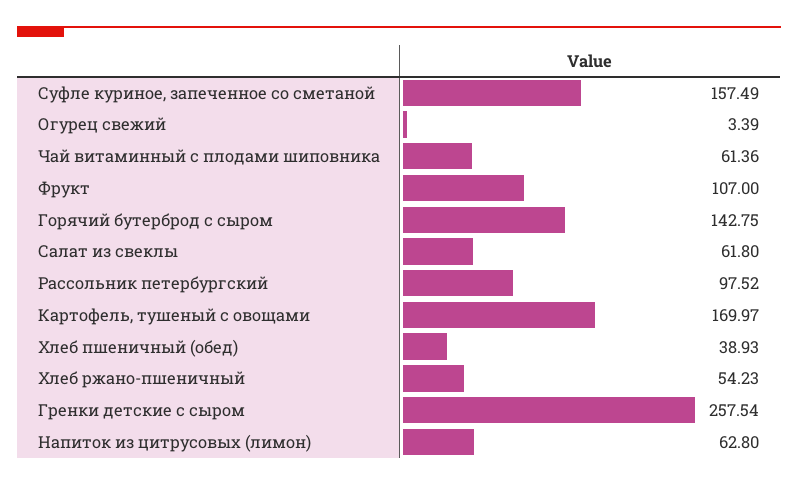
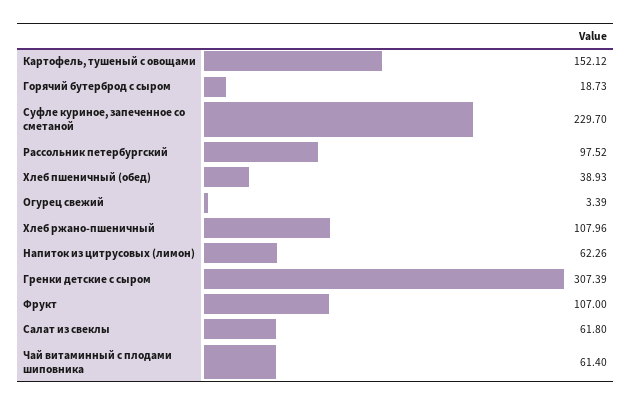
  {
-   "Суфле куриное, запеченное со сметаной": 157.49,
+   "Суфле куриное, запеченное со сметаной": 229.7,
    "Огурец свежий": 3.39,
-   "Чай витаминный с плодами шиповника": 61.36,
+   "Чай витаминный с плодами шиповника": 61.4,
    "Фрукт": 107,
-   "Горячий бутерброд с сыром": 142.75,
+   "Горячий бутерброд с сыром": 18.73,
    "Салат из свеклы": 61.8,
    "Рассольник петербургский": 97.52,
-   "Картофель, тушеный с овощами": 169.97,
+   "Картофель, тушеный с овощами": 152.12,
    "Хлеб пшеничный (обед)": 38.93,
-   "Хлеб ржано-пшеничный": 54.23,
+   "Хлеб ржано-пшеничный": 107.96,
-   "Гренки детские с сыром": 257.54,
+   "Гренки детские с сыром": 307.39,
-   "Напиток из цитрусовых (лимон)": 62.8
+   "Напиток из цитрусовых (лимон)": 62.26
  }

